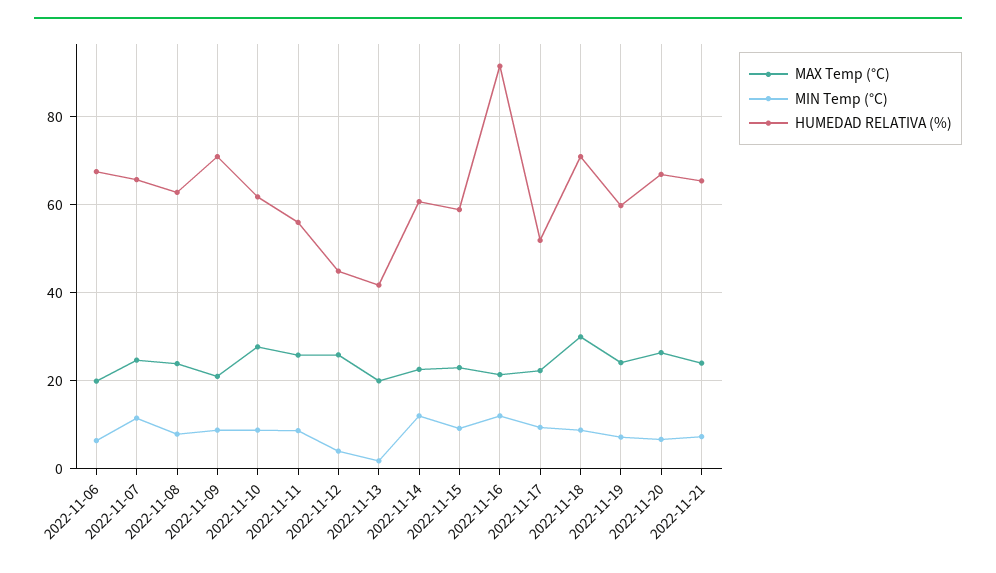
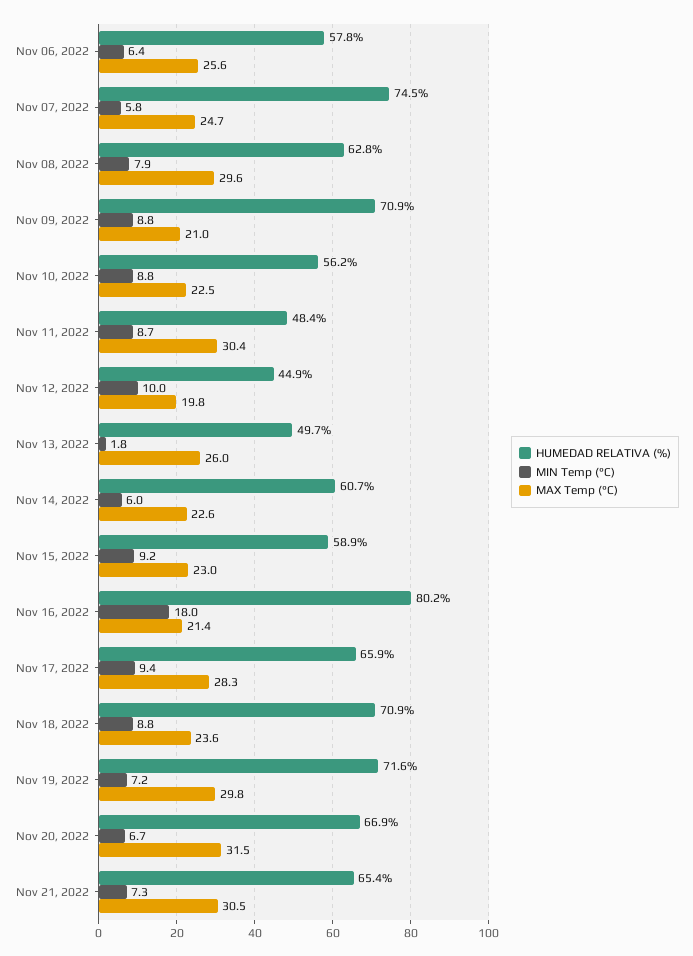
  {
    "MAX Temp (°C)": {
-     "2022-11-06": 20,
+     "2022-11-06": 25.6,
      "2022-11-07": 24.7,
-     "2022-11-08": 24,
+     "2022-11-08": 29.6,
      "2022-11-09": 21,
-     "2022-11-10": 28,
+     "2022-11-10": 22.5,
-     "2022-11-11": 26,
+     "2022-11-11": 30.4,
-     "2022-11-12": 26,
+     "2022-11-12": 19.8,
-     "2022-11-13": 20,
+     "2022-11-13": 26,
      "2022-11-14": 22.6,
      "2022-11-15": 23,
      "2022-11-16": 21.4,
-     "2022-11-17": 22,
+     "2022-11-17": 28.3,
-     "2022-11-18": 30,
+     "2022-11-18": 23.6,
-     "2022-11-19": 24,
+     "2022-11-19": 29.8,
-     "2022-11-20": 26,
+     "2022-11-20": 31.5,
-     "2022-11-21": 24
+     "2022-11-21": 30.5
    },
    "MIN Temp (°C)": {
      "2022-11-06": 6.4,
-     "2022-11-07": 12,
+     "2022-11-07": 5.8,
      "2022-11-08": 7.9,
      "2022-11-09": 8.8,
      "2022-11-10": 8.8,
      "2022-11-11": 8.7,
-     "2022-11-12": 4,
+     "2022-11-12": 10,
      "2022-11-13": 1.8,
-     "2022-11-14": 12,
+     "2022-11-14": 6,
      "2022-11-15": 9.2,
-     "2022-11-16": 12,
+     "2022-11-16": 18,
      "2022-11-17": 9.4,
      "2022-11-18": 8.8,
      "2022-11-19": 7.2,
      "2022-11-20": 6.7,
      "2022-11-21": 7.3
    },
    "HUMEDAD RELATIVA (%)": {
-     "2022-11-06": 68,
+     "2022-11-06": 57.8,
-     "2022-11-07": 66,
+     "2022-11-07": 74.5,
      "2022-11-08": 62.8,
      "2022-11-09": 70.9,
-     "2022-11-10": 62,
+     "2022-11-10": 56.2,
-     "2022-11-11": 56,
+     "2022-11-11": 48.4,
      "2022-11-12": 44.9,
-     "2022-11-13": 42,
+     "2022-11-13": 49.7,
      "2022-11-14": 60.7,
      "2022-11-15": 58.9,
-     "2022-11-16": 92,
+     "2022-11-16": 80.2,
-     "2022-11-17": 52,
+     "2022-11-17": 65.9,
      "2022-11-18": 70.9,
-     "2022-11-19": 60,
+     "2022-11-19": 71.6,
      "2022-11-20": 66.9,
      "2022-11-21": 65.4
    }
  }

